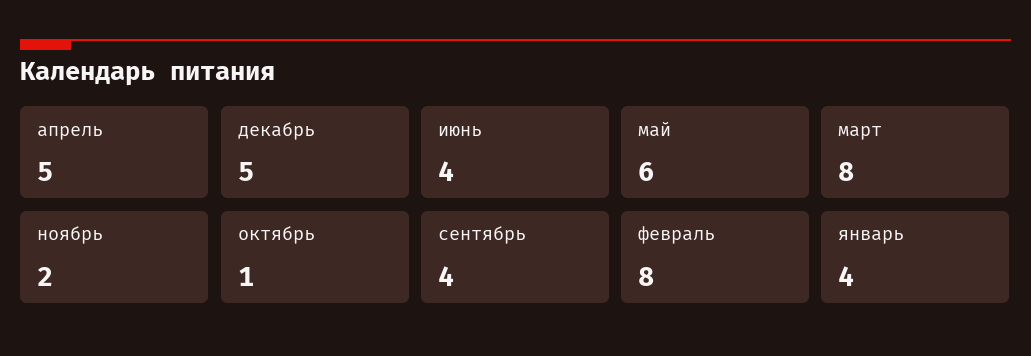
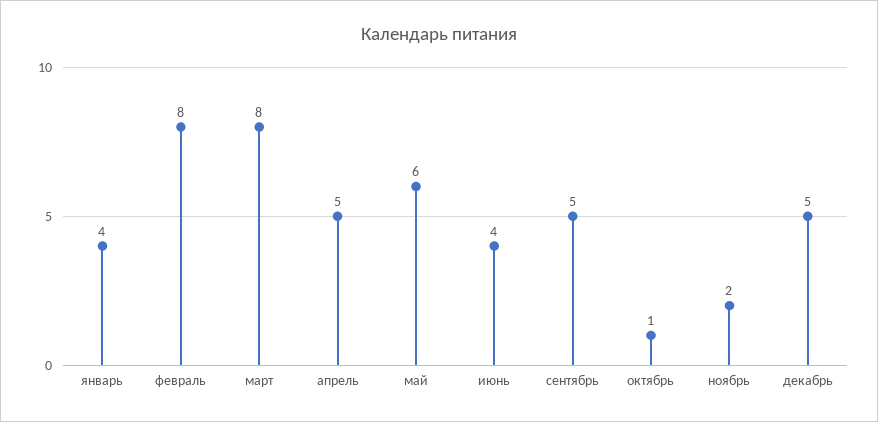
  {
    "апрель": 5,
    "декабрь": 5,
    "июнь": 4,
    "май": 6,
    "март": 8,
    "ноябрь": 2,
    "октябрь": 1,
-   "сентябрь": 4,
+   "сентябрь": 5,
    "февраль": 8,
    "январь": 4
  }

